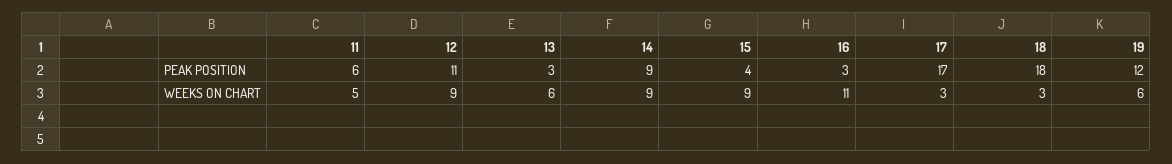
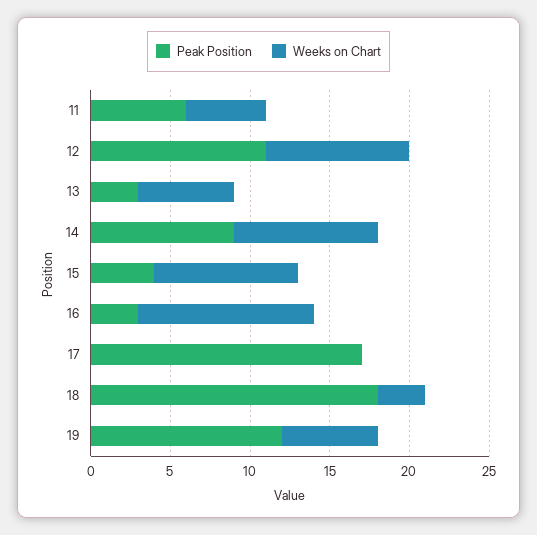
  {
    "PEAK POSITION": {
      "11": 6,
      "12": 11,
      "13": 3,
      "14": 9,
      "15": 4,
      "16": 3,
      "17": 17,
      "18": 18,
      "19": 12
    },
    "WEEKS ON CHART": {
      "11": 5,
      "12": 9,
      "13": 6,
      "14": 9,
      "15": 9,
      "16": 11,
-     "17": 3,
+     "17": 0,
      "18": 3,
      "19": 6
    }
  }

